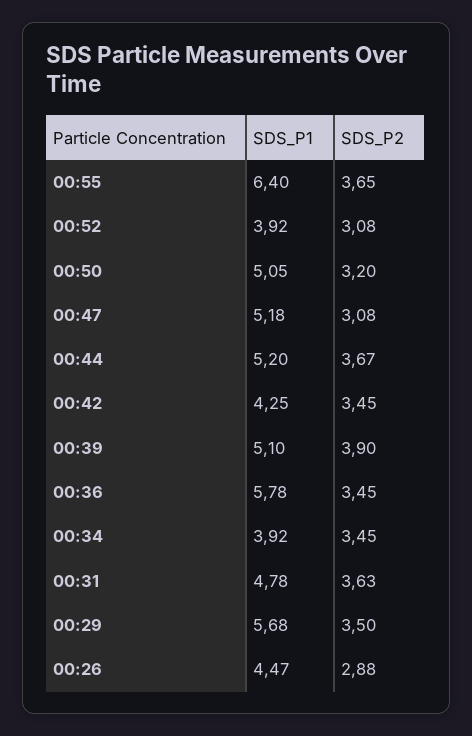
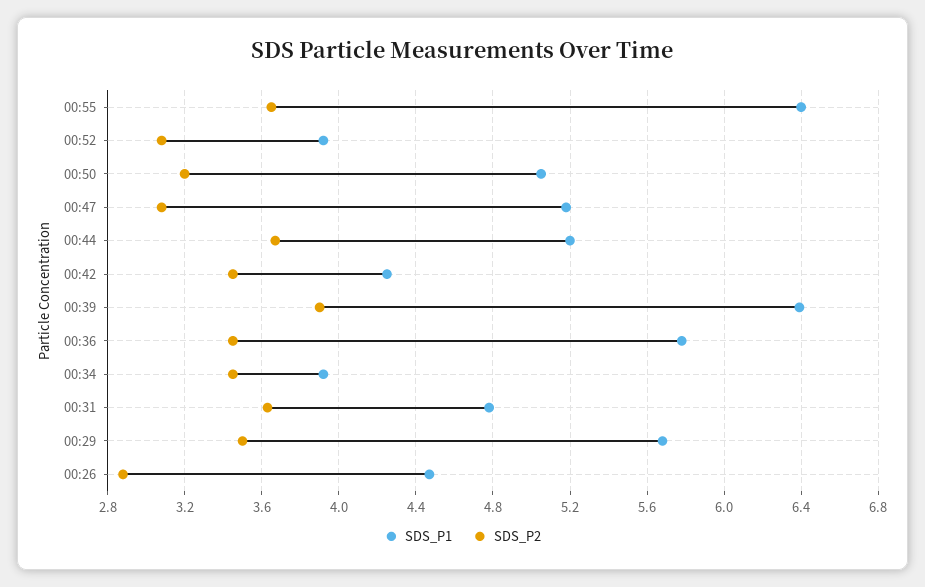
  {
    "SDS_P1": {
      "00:55": 6.4,
      "00:52": 3.92,
      "00:50": 5.05,
      "00:47": 5.18,
      "00:44": 5.2,
      "00:42": 4.25,
-     "00:39": 5.1,
+     "00:39": 6.4,
      "00:36": 5.78,
      "00:34": 3.92,
      "00:31": 4.78,
      "00:29": 5.68,
      "00:26": 4.47
    },
    "SDS_P2": {
      "00:55": 3.65,
      "00:52": 3.08,
      "00:50": 3.2,
      "00:47": 3.08,
      "00:44": 3.67,
      "00:42": 3.45,
      "00:39": 3.9,
      "00:36": 3.45,
      "00:34": 3.45,
      "00:31": 3.63,
      "00:29": 3.5,
      "00:26": 2.88
    }
  }

